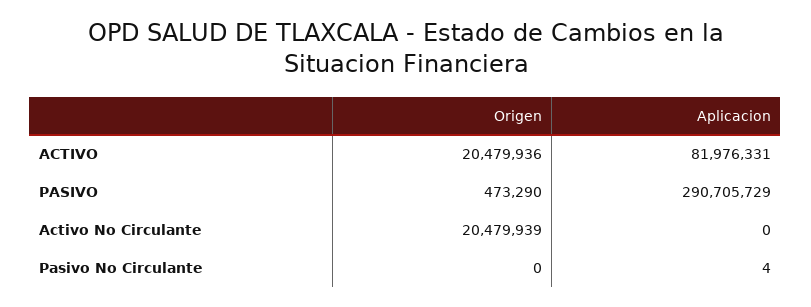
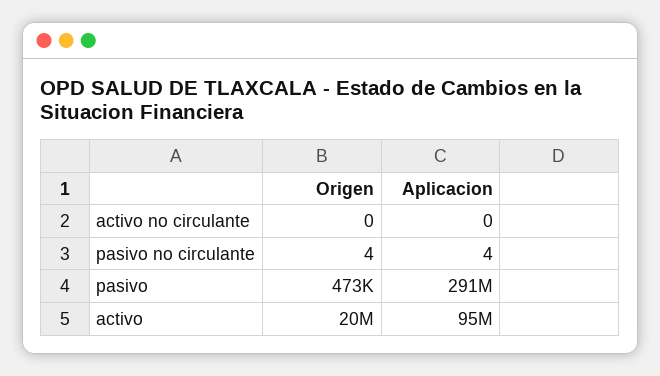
  {
    "Origen": {
      "ACTIVO": 20479936,
      "PASIVO": 473290,
-     "Activo No Circulante": 20479939,
+     "Activo No Circulante": 0,
-     "Pasivo No Circulante": 0
+     "Pasivo No Circulante": 4
    },
    "Aplicacion": {
-     "ACTIVO": 81976331,
+     "ACTIVO": 95000000,
      "PASIVO": 290705729,
      "Activo No Circulante": 0,
      "Pasivo No Circulante": 4
    }
  }

